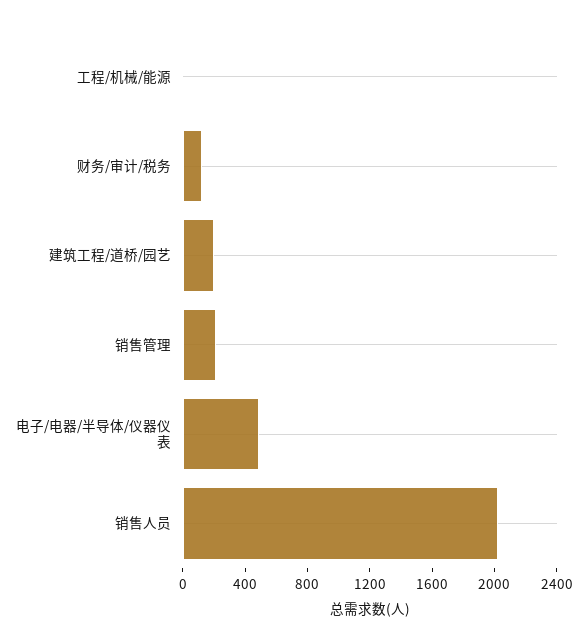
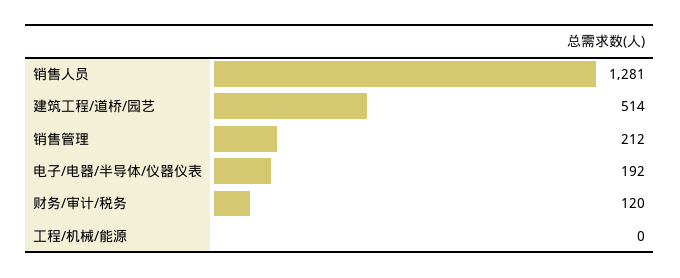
  {
    "工程/机械/能源": 0,
    "财务/审计/税务": 120,
-   "建筑工程/道桥/园艺": 200,
+   "建筑工程/道桥/园艺": 514,
    "销售管理": 212,
-   "电子/电器/半导体/仪器仪表": 500,
+   "电子/电器/半导体/仪器仪表": 192,
-   "销售人员": 2000
+   "销售人员": 1281
  }

